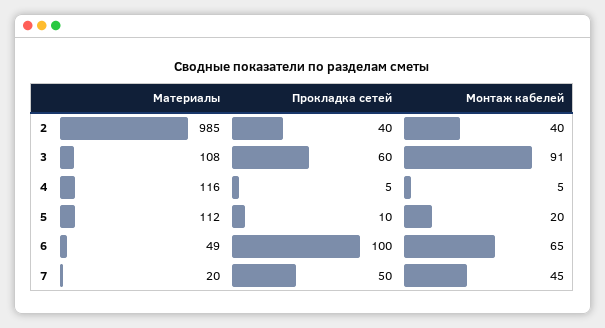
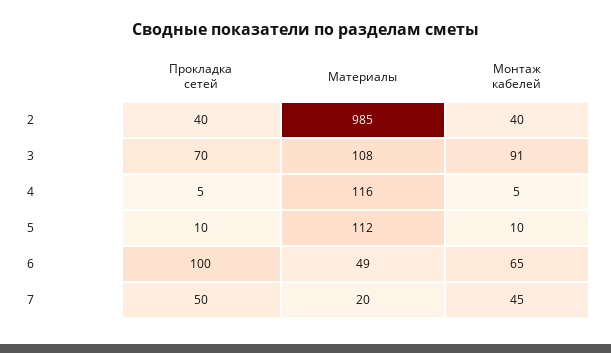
  {
    "Материалы": {
      "2": 985,
      "3": 108,
      "4": 116,
      "5": 112,
      "6": 49,
      "7": 20
    },
    "Прокладка сетей": {
      "2": 40,
-     "3": 60,
+     "3": 70,
      "4": 5,
      "5": 10,
      "6": 100,
      "7": 50
    },
    "Монтаж кабелей": {
      "2": 40,
      "3": 91,
      "4": 5,
-     "5": 20,
+     "5": 10,
      "6": 65,
      "7": 45
    }
  }

